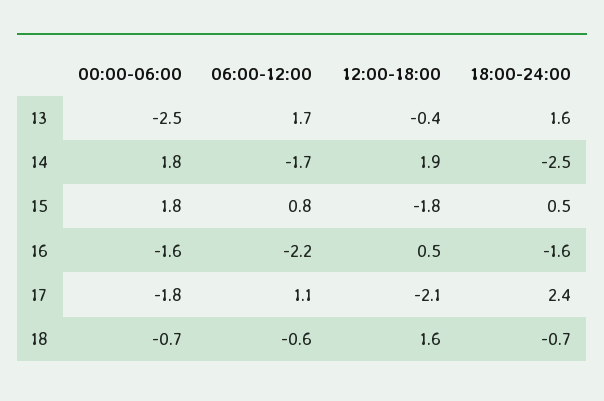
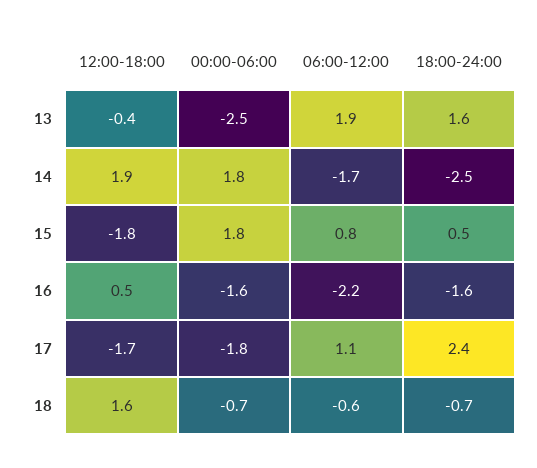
  {
    "00:00-06:00": {
      "13": -2.5,
      "14": 1.8,
      "15": 1.8,
      "16": -1.6,
      "17": -1.8,
      "18": -0.7
    },
    "06:00-12:00": {
-     "13": 1.7,
+     "13": 1.9,
      "14": -1.7,
      "15": 0.8,
      "16": -2.2,
      "17": 1.1,
      "18": -0.6
    },
    "12:00-18:00": {
      "13": -0.4,
      "14": 1.9,
      "15": -1.8,
      "16": 0.5,
-     "17": -2.1,
+     "17": -1.7,
      "18": 1.6
    },
    "18:00-24:00": {
      "13": 1.6,
      "14": -2.5,
      "15": 0.5,
      "16": -1.6,
      "17": 2.4,
      "18": -0.7
    }
  }

